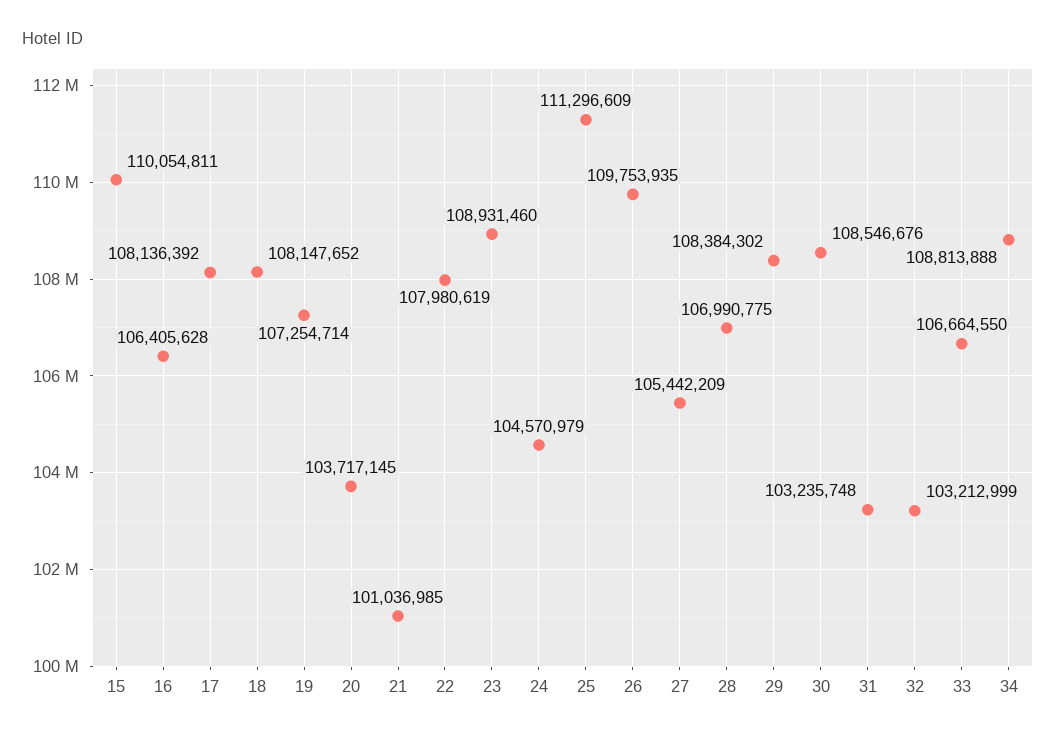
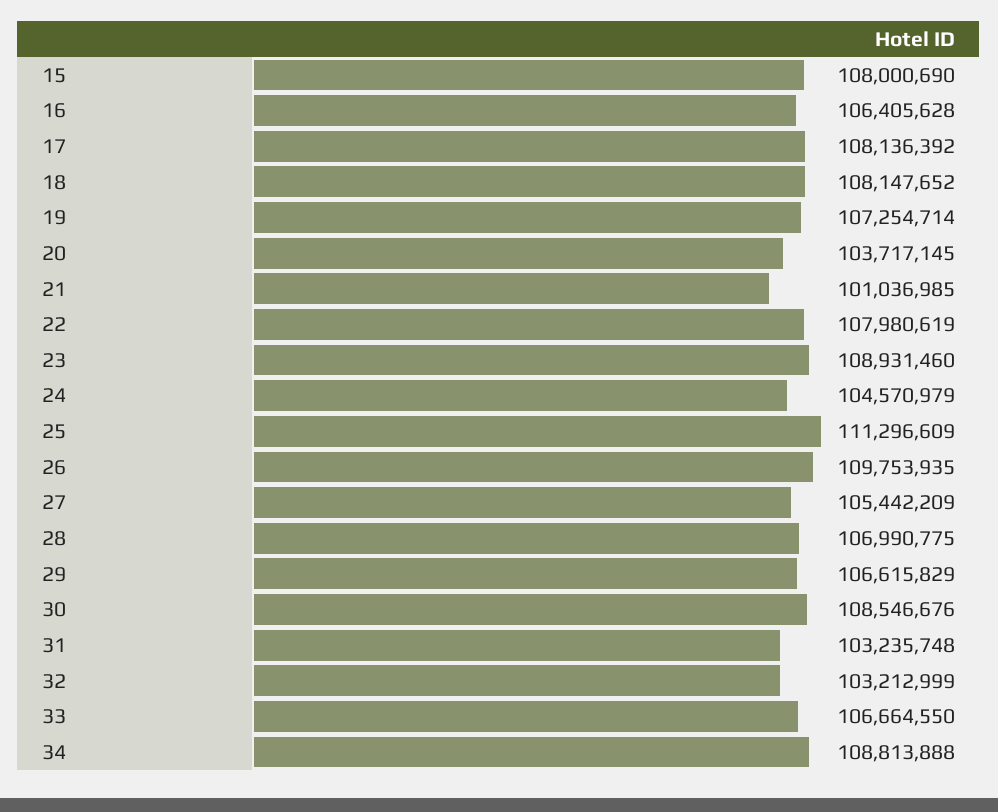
  {
-   "15": 110054811,
+   "15": 108000690,
    "16": 106405628,
    "17": 108136392,
    "18": 108147652,
    "19": 107254714,
    "20": 103717145,
    "21": 101036985,
    "22": 107980619,
    "23": 108931460,
    "24": 104570979,
    "25": 111296609,
    "26": 109753935,
    "27": 105442209,
    "28": 106990775,
-   "29": 108384302,
+   "29": 106615829,
    "30": 108546676,
    "31": 103235748,
    "32": 103212999,
    "33": 106664550,
    "34": 108813888
  }

